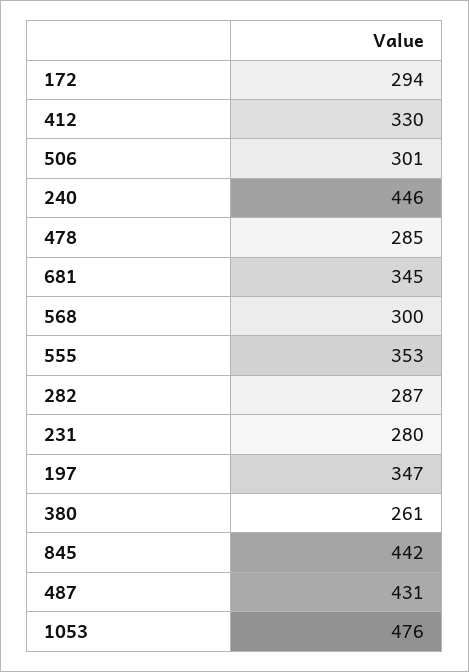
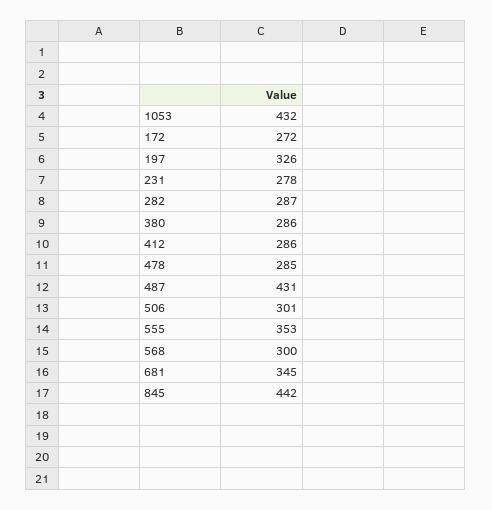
  {
-   "172": 294,
+   "172": 272,
-   "412": 330,
+   "412": 286,
    "506": 301,
-   "240": 446,
    "478": 285,
    "681": 345,
    "568": 300,
    "555": 353,
    "282": 287,
-   "231": 280,
+   "231": 278,
-   "197": 347,
+   "197": 326,
-   "380": 261,
+   "380": 286,
    "845": 442,
    "487": 431,
-   "1053": 476
+   "1053": 432
  }

